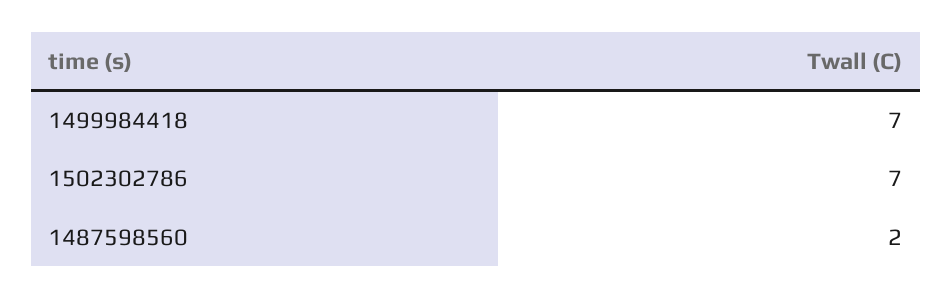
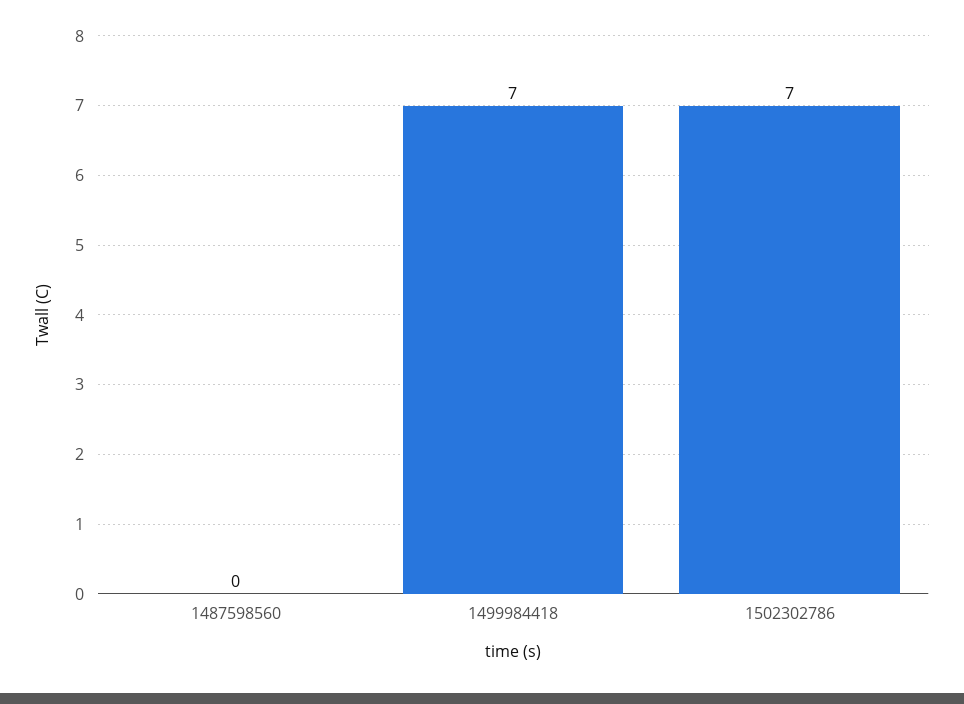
  {
    "1499984418": 7,
    "1502302786": 7,
-   "1487598560": 2
+   "1487598560": 0
  }

